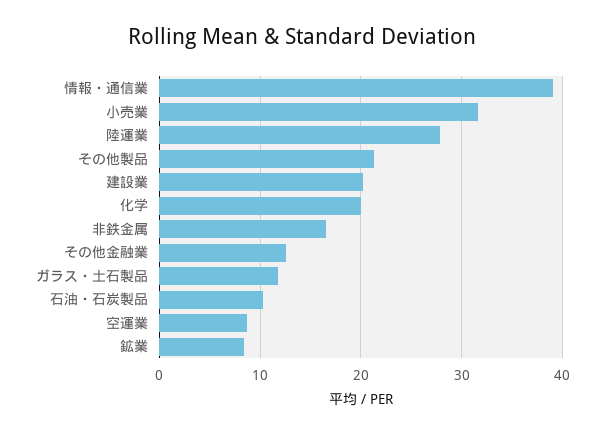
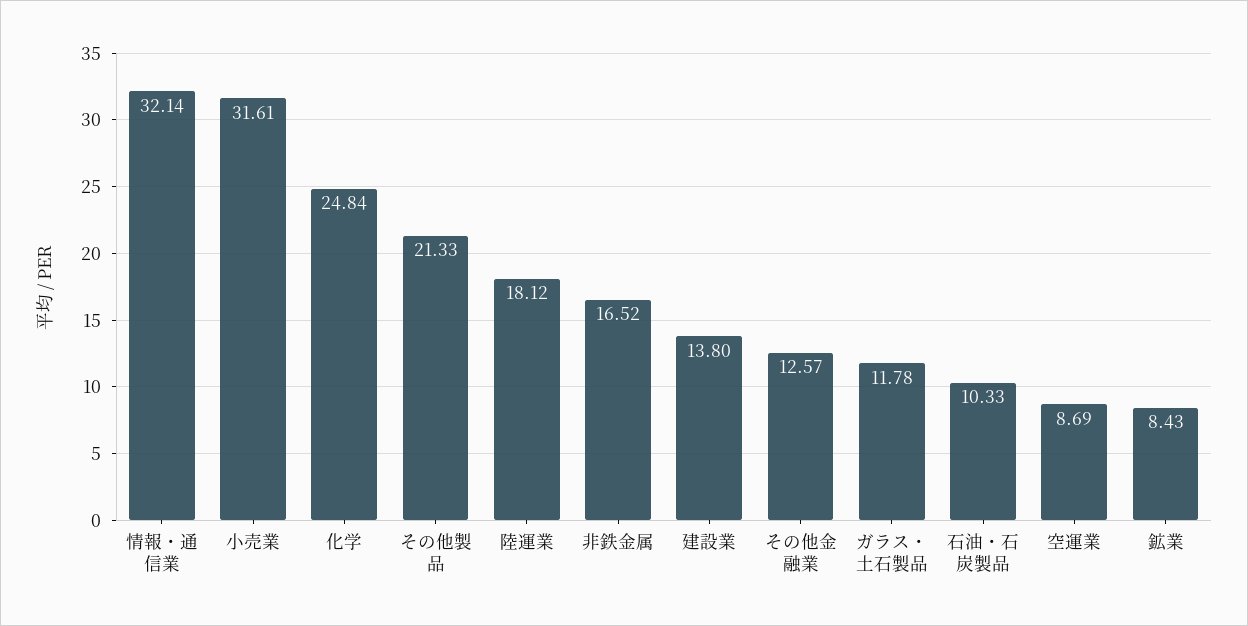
  {
-   "情報・通信業": 39,
+   "情報・通信業": 32.14,
    "小売業": 31.61,
-   "陸運業": 28,
+   "陸運業": 18.12,
    "その他製品": 21.33,
-   "建設業": 20,
+   "建設業": 13.8,
-   "化学": 20,
+   "化学": 24.84,
    "非鉄金属": 16.52,
    "その他金融業": 12.57,
    "ガラス・土石製品": 11.78,
    "石油・石炭製品": 10.33,
    "空運業": 8.69,
    "鉱業": 8.43
  }

